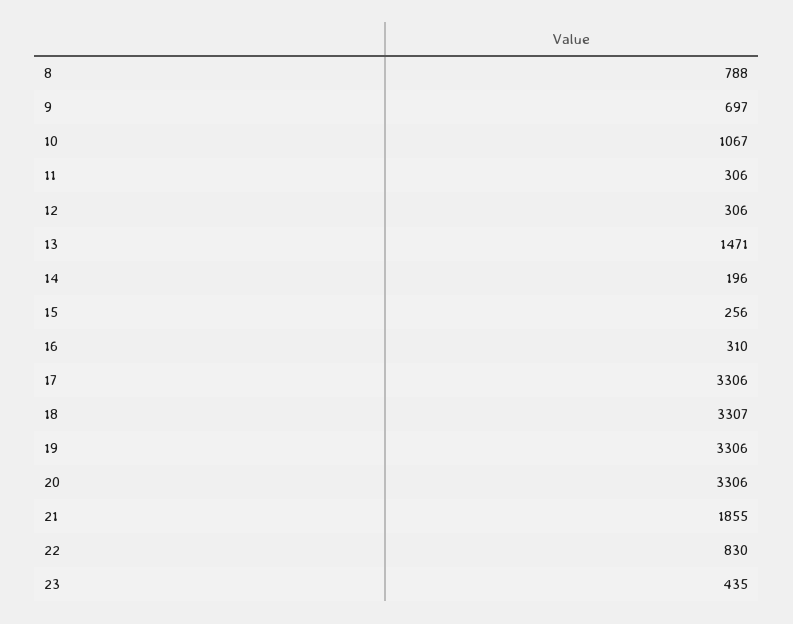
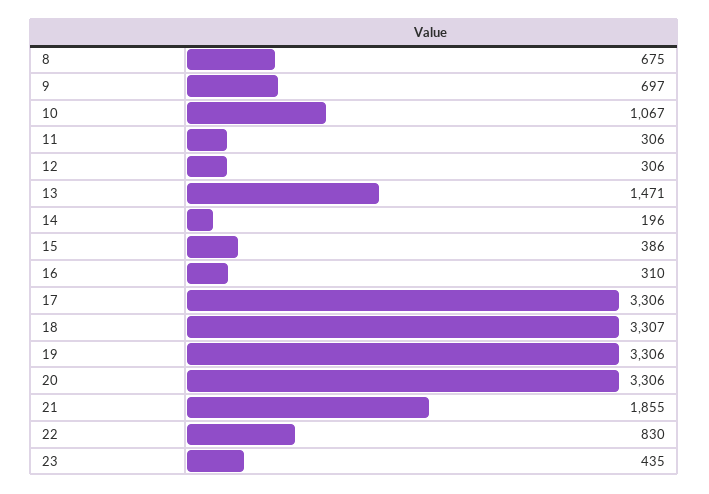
  {
-   "8": 788,
+   "8": 675,
    "9": 697,
    "10": 1067,
    "11": 306,
    "12": 306,
    "13": 1471,
    "14": 196,
-   "15": 256,
+   "15": 386,
    "16": 310,
    "17": 3306,
    "18": 3307,
    "19": 3306,
    "20": 3306,
    "21": 1855,
    "22": 830,
    "23": 435
  }

